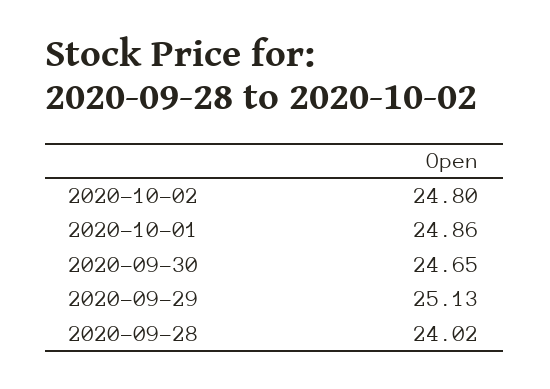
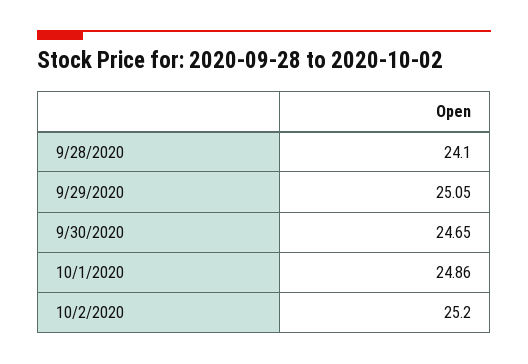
  {
-   "2020-10-02": 24.8,
+   "2020-10-02": 25.2,
    "2020-10-01": 24.86,
    "2020-09-30": 24.65,
-   "2020-09-29": 25.13,
+   "2020-09-29": 25.05,
-   "2020-09-28": 24.02
+   "2020-09-28": 24.1
  }

